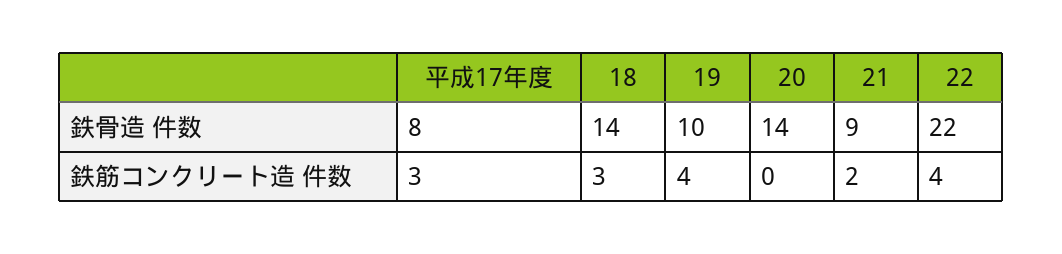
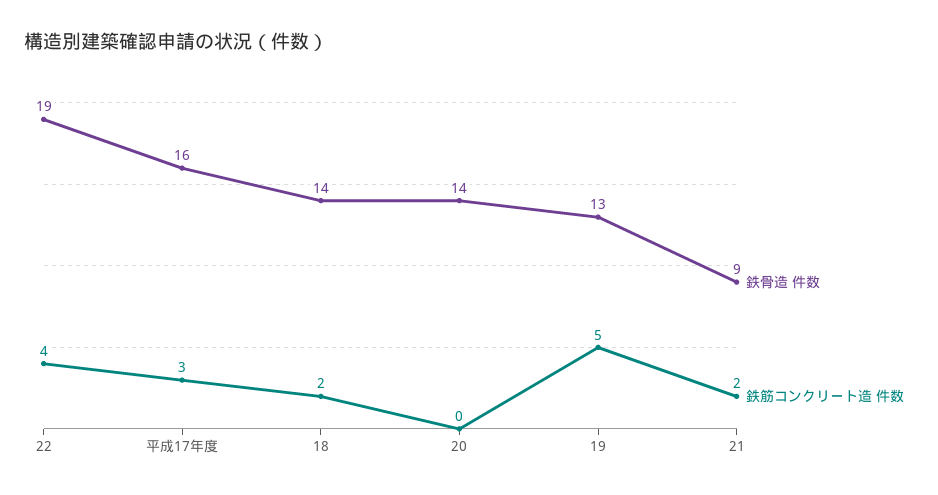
  {
    "鉄骨造 件数": {
-     "平成17年度": 8,
+     "平成17年度": 16,
      "18": 14,
-     "19": 10,
+     "19": 13,
      "20": 14,
      "21": 9,
-     "22": 22
+     "22": 19
    },
    "鉄筋コンクリート造 件数": {
      "平成17年度": 3,
-     "18": 3,
+     "18": 2,
-     "19": 4,
+     "19": 5,
      "20": 0,
      "21": 2,
      "22": 4
    }
  }

